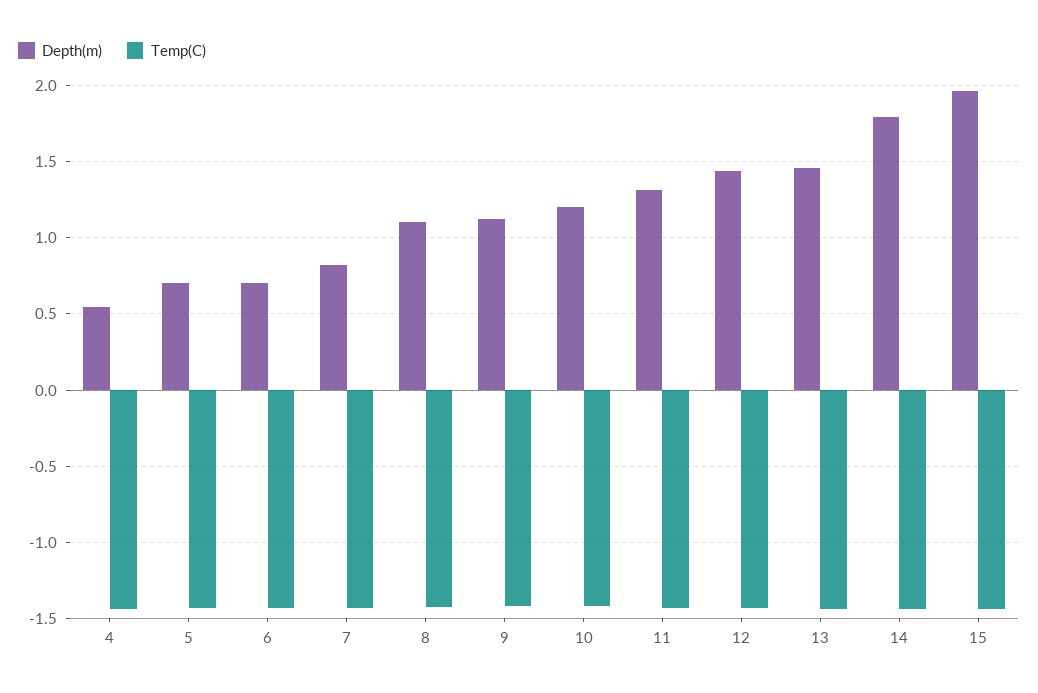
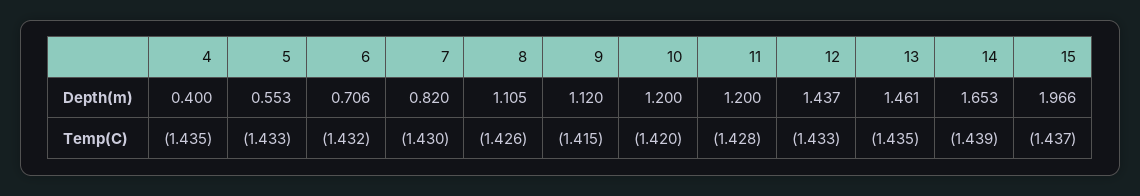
  {
    "Depth(m)": {
-     "4": 0.55,
+     "4": 0.4,
-     "5": 0.7,
+     "5": 0.553,
      "6": 0.706,
      "7": 0.82,
      "8": 1.105,
      "9": 1.12,
      "10": 1.2,
-     "11": 1.3,
+     "11": 1.2,
      "12": 1.437,
      "13": 1.461,
-     "14": 1.8,
+     "14": 1.653,
      "15": 1.966
    },
    "Temp(C)": {
      "4": -1.435,
      "5": -1.433,
      "6": -1.432,
      "7": -1.43,
      "8": -1.426,
      "9": -1.415,
      "10": -1.42,
      "11": -1.428,
      "12": -1.433,
      "13": -1.435,
      "14": -1.439,
      "15": -1.437
    }
  }

